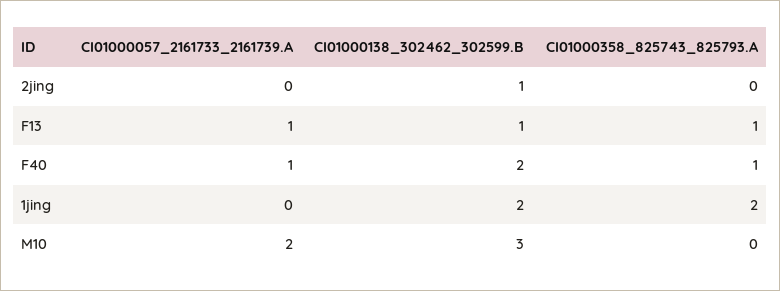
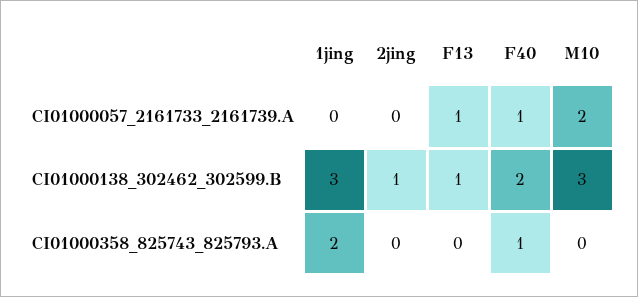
  {
    "CI01000057_2161733_2161739.A": {
      "2jing": 0,
      "F13": 1,
      "F40": 1,
      "1jing": 0,
      "M10": 2
    },
    "CI01000138_302462_302599.B": {
      "2jing": 1,
      "F13": 1,
      "F40": 2,
-     "1jing": 2,
+     "1jing": 3,
      "M10": 3
    },
    "CI01000358_825743_825793.A": {
      "2jing": 0,
-     "F13": 1,
+     "F13": 0,
      "F40": 1,
      "1jing": 2,
      "M10": 0
    }
  }

